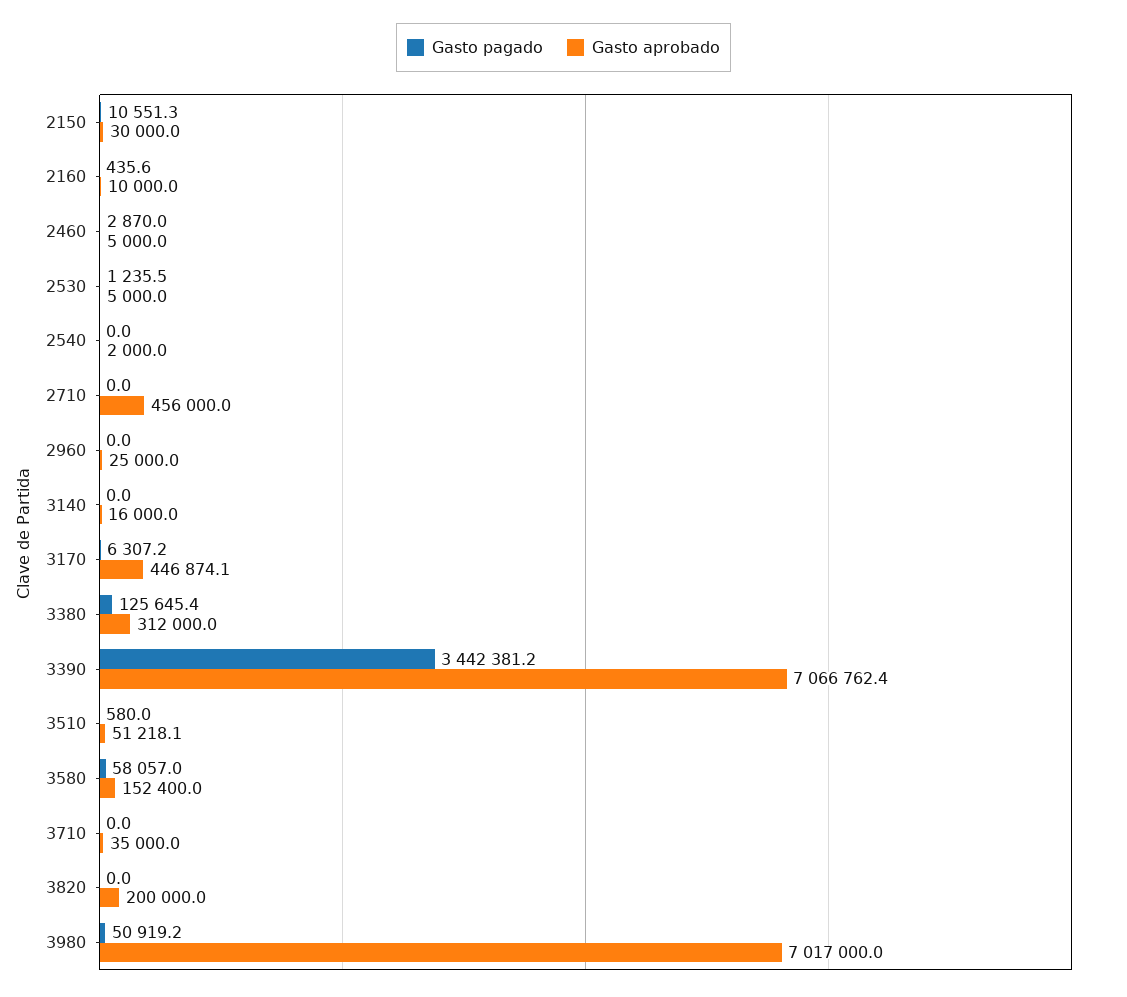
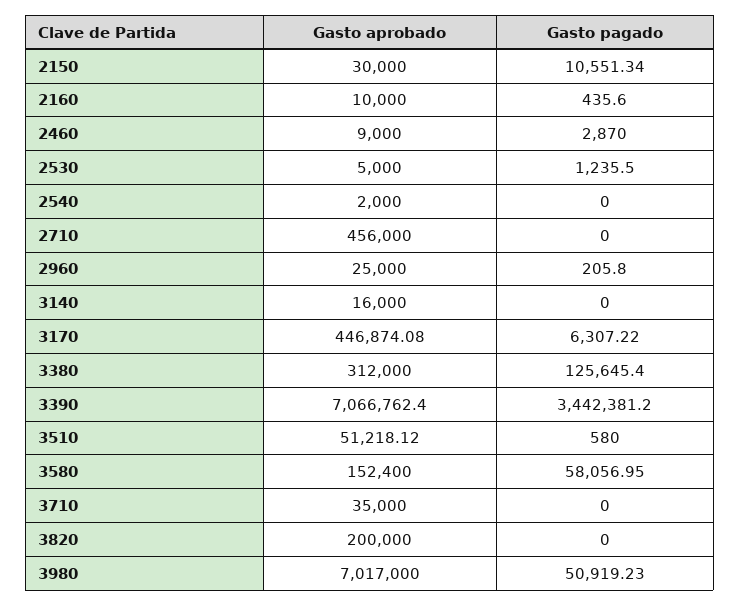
  {
    "Gasto pagado": {
      "2150": 10551.34,
      "2160": 435.6,
      "2460": 2870,
      "2530": 1235.5,
      "2540": 0,
      "2710": 0,
-     "2960": 0,
+     "2960": 205.8,
      "3140": 0,
      "3170": 6307.22,
      "3380": 125645.4,
      "3390": 3442381.2,
      "3510": 580,
      "3580": 58056.95,
      "3710": 0,
      "3820": 0,
      "3980": 50919.23
    },
    "Gasto aprobado": {
      "2150": 30000,
      "2160": 10000,
-     "2460": 5000,
+     "2460": 9000,
      "2530": 5000,
      "2540": 2000,
      "2710": 456000,
      "2960": 25000,
      "3140": 16000,
      "3170": 446874.08,
      "3380": 312000,
      "3390": 7066762.4,
      "3510": 51218.12,
      "3580": 152400,
      "3710": 35000,
      "3820": 200000,
      "3980": 7017000
    }
  }

